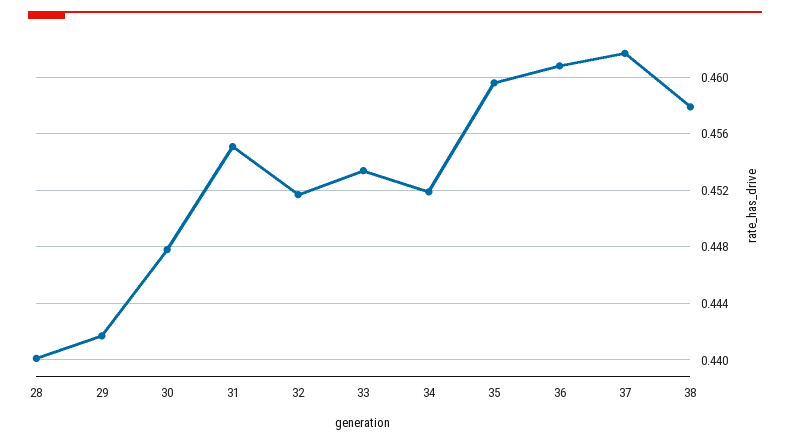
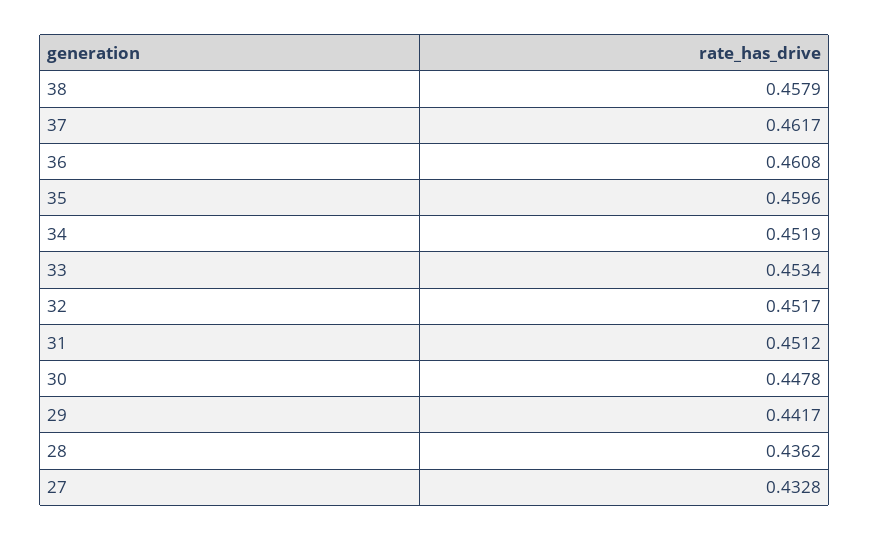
  {
-   "28": 0.44,
+   "28": 0.4362,
    "29": 0.4417,
    "30": 0.4478,
-   "31": 0.455,
+   "31": 0.4512,
    "32": 0.4517,
    "33": 0.4534,
    "34": 0.4519,
    "35": 0.4596,
    "36": 0.4608,
    "37": 0.4617,
-   "38": 0.4579
+   "38": 0.4579,
+   "27": 0.4328
  }

